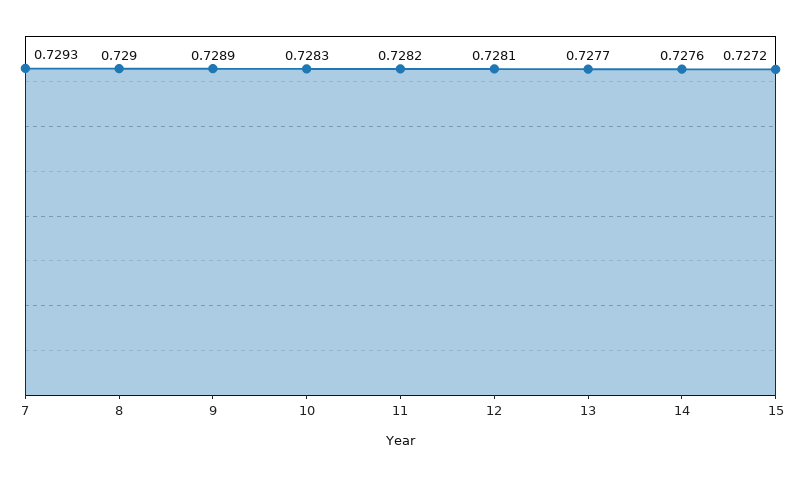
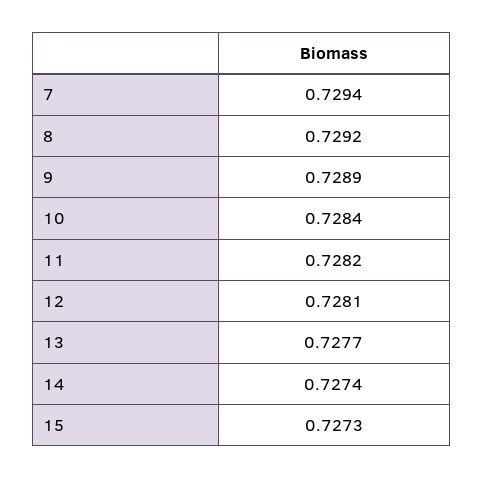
  {
-   "7": 0.7293,
+   "7": 0.7294,
-   "8": 0.729,
+   "8": 0.7292,
    "9": 0.7289,
-   "10": 0.7283,
+   "10": 0.7284,
    "11": 0.7282,
    "12": 0.7281,
    "13": 0.7277,
-   "14": 0.7276,
+   "14": 0.7274,
-   "15": 0.7272
+   "15": 0.7273
  }

